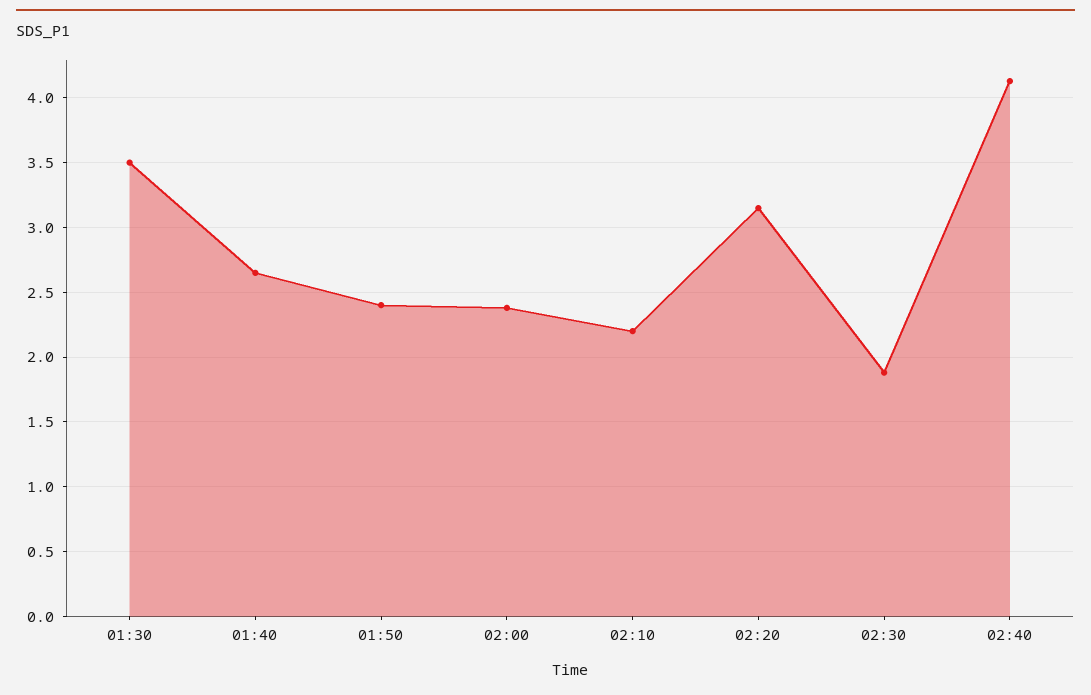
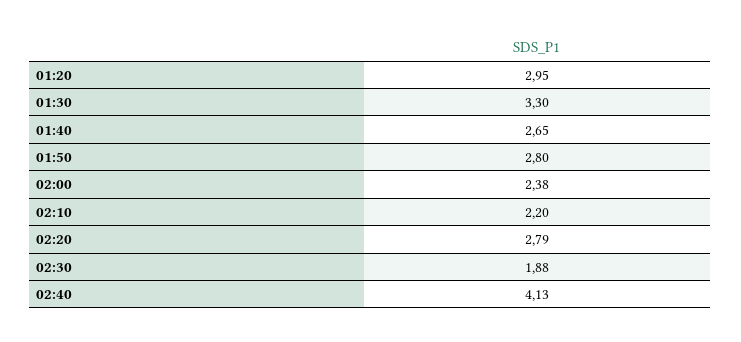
  {
-   "01:30": 3.5,
+   "01:30": 3.3,
    "01:40": 2.65,
-   "01:50": 2.4,
+   "01:50": 2.8,
    "02:00": 2.38,
    "02:10": 2.2,
-   "02:20": 3.15,
+   "02:20": 2.79,
    "02:30": 1.88,
-   "02:40": 4.13
+   "02:40": 4.13,
+   "01:20": 2.95
  }

